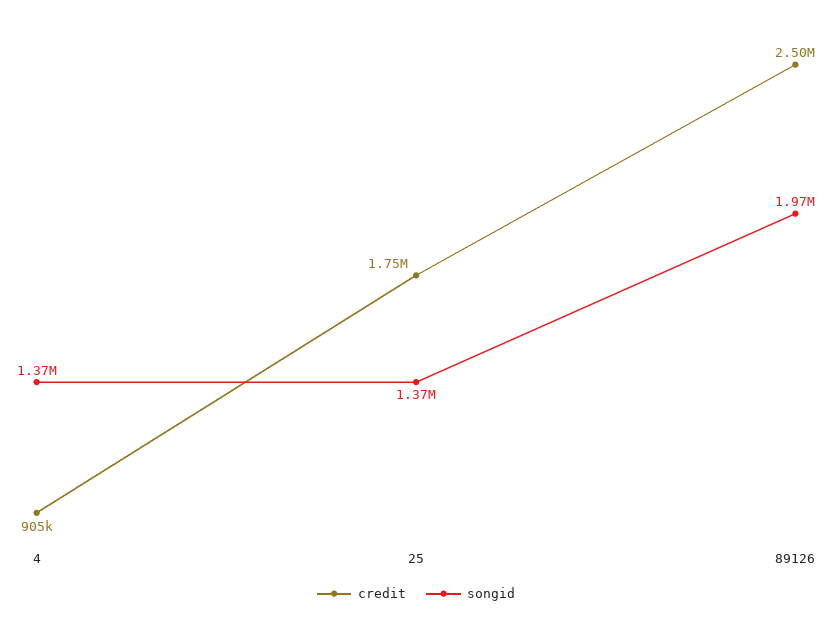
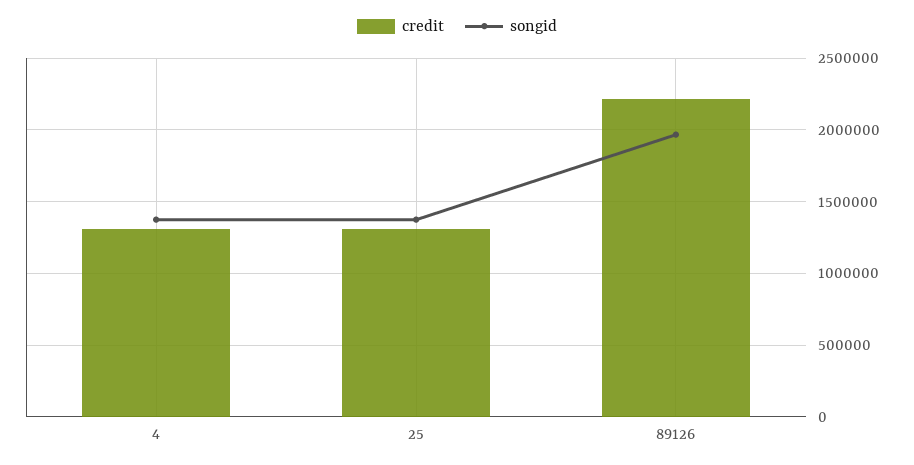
  {
    "credit": {
-     "4": 905000,
+     "4": 1300000,
-     "25": 1750000,
+     "25": 1300000,
-     "89126": 2500000
+     "89126": 2200000
    },
    "songid": {
      "4": 1370000,
      "25": 1370000,
      "89126": 1970000
    }
  }

